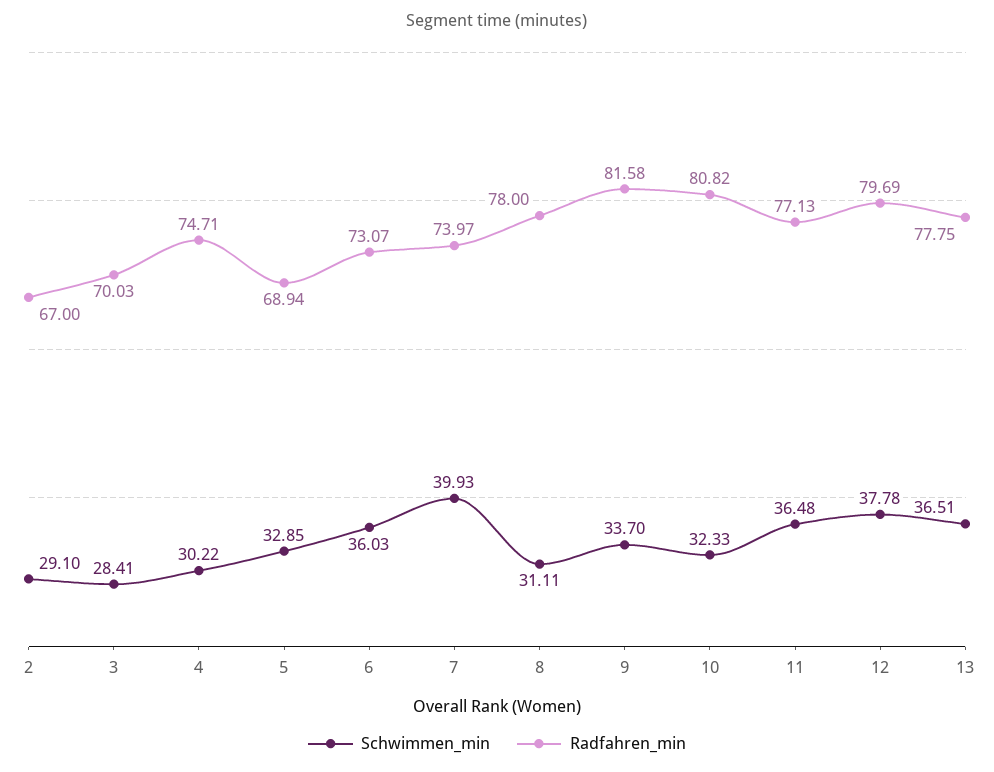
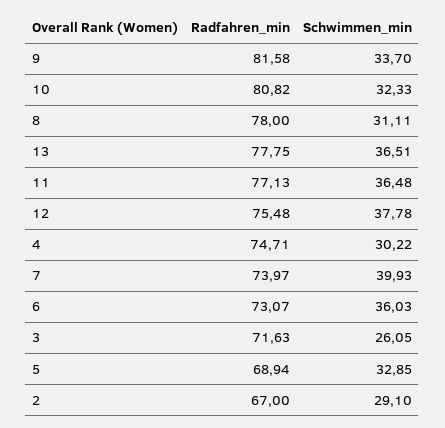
  {
    "Schwimmen_min": {
      "2": 29.1,
-     "3": 28.41,
+     "3": 26.05,
      "4": 30.22,
      "5": 32.85,
      "6": 36.03,
      "7": 39.93,
      "8": 31.11,
      "9": 33.7,
      "10": 32.33,
      "11": 36.48,
      "12": 37.78,
      "13": 36.51
    },
    "Radfahren_min": {
      "2": 67,
-     "3": 70.03,
+     "3": 71.63,
      "4": 74.71,
      "5": 68.94,
      "6": 73.07,
      "7": 73.97,
      "8": 78,
      "9": 81.58,
      "10": 80.82,
      "11": 77.13,
-     "12": 79.69,
+     "12": 75.48,
      "13": 77.75
    }
  }

